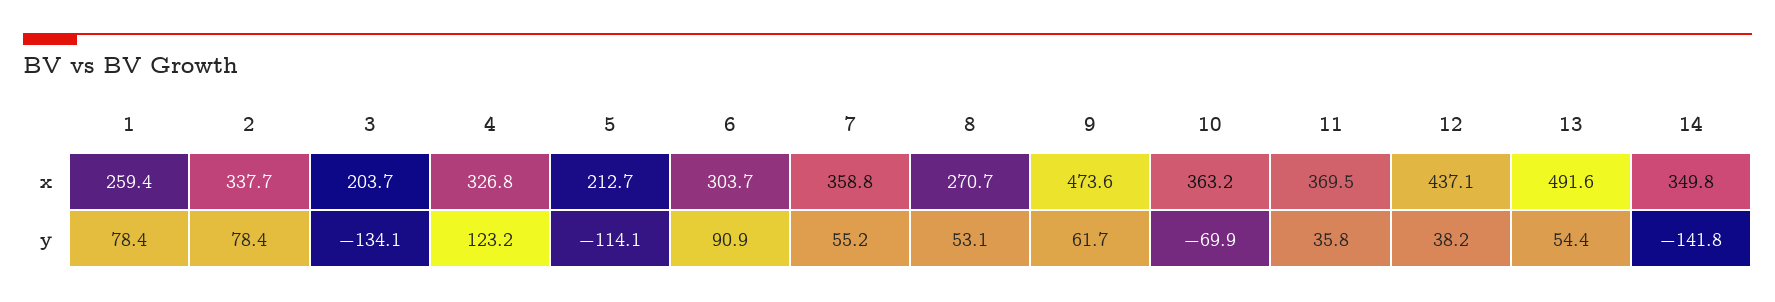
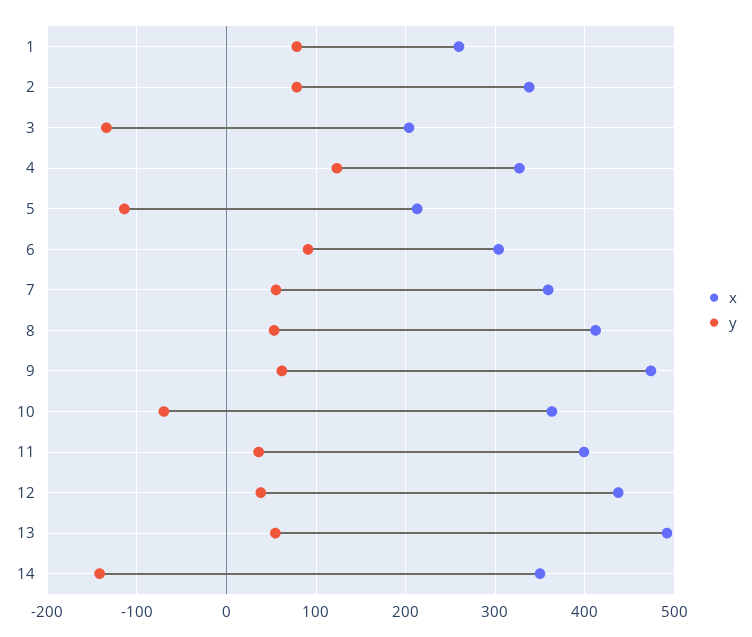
  {
    "x": {
      "1": 259.4,
      "2": 337.7,
      "3": 203.7,
      "4": 326.8,
      "5": 212.7,
      "6": 303.7,
      "7": 358.8,
-     "8": 270.7,
+     "8": 410,
      "9": 473.6,
      "10": 363.2,
-     "11": 369.5,
+     "11": 400,
      "12": 437.1,
      "13": 491.6,
      "14": 349.8
    },
    "y": {
      "1": 78.4,
      "2": 78.4,
      "3": -134.1,
      "4": 123.2,
      "5": -114.1,
      "6": 90.9,
      "7": 55.2,
      "8": 53.1,
      "9": 61.7,
      "10": -69.9,
      "11": 35.8,
      "12": 38.2,
      "13": 54.4,
      "14": -141.8
    }
  }

